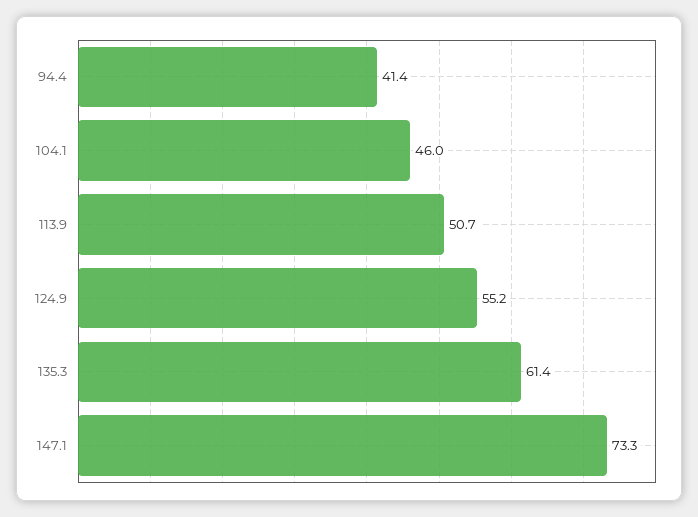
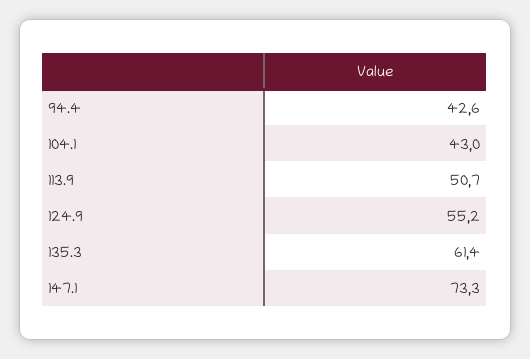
  {
-   "94.4": 41.4,
+   "94.4": 42.6,
-   "104.1": 46,
+   "104.1": 43,
    "113.9": 50.7,
    "124.9": 55.2,
    "135.3": 61.4,
    "147.1": 73.3
  }

